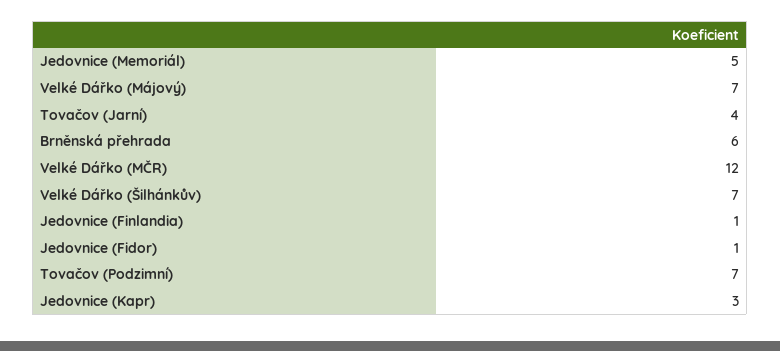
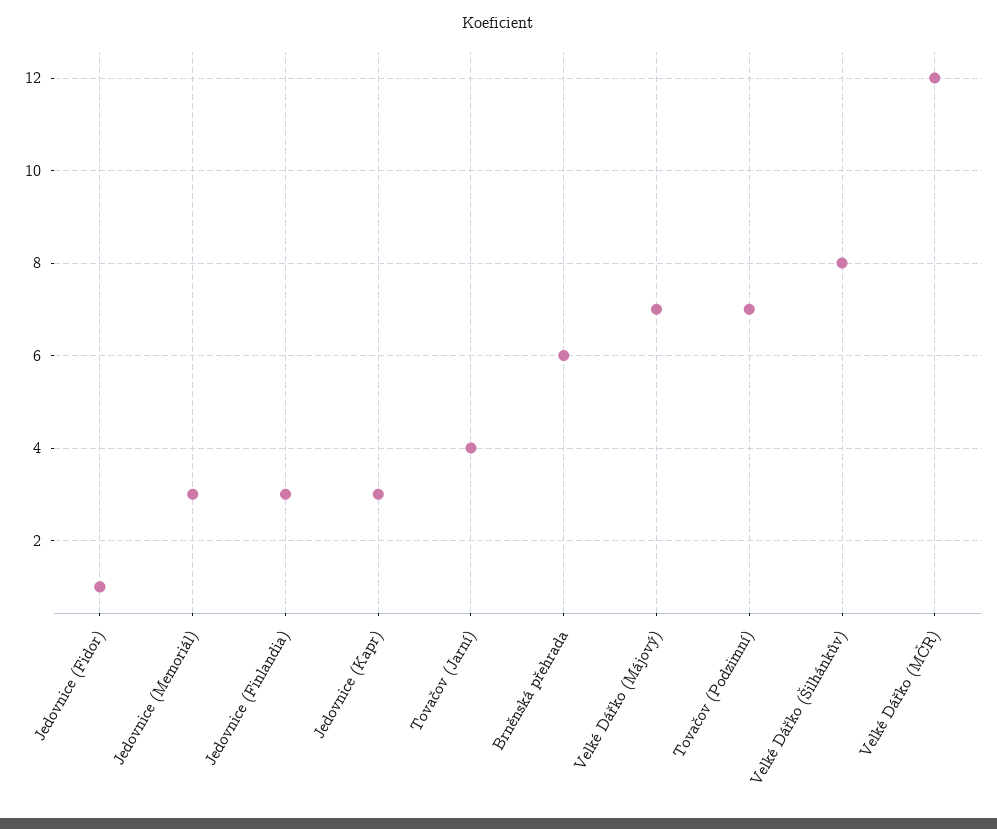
  {
-   "Jedovnice (Memoriál)": 5,
+   "Jedovnice (Memoriál)": 3,
    "Velké Dářko (Májový)": 7,
    "Tovačov (Jarní)": 4,
    "Brněnská přehrada": 6,
    "Velké Dářko (MČR)": 12,
-   "Velké Dářko (Šilhánkův)": 7,
+   "Velké Dářko (Šilhánkův)": 8,
-   "Jedovnice (Finlandia)": 1,
+   "Jedovnice (Finlandia)": 3,
    "Jedovnice (Fidor)": 1,
    "Tovačov (Podzimní)": 7,
    "Jedovnice (Kapr)": 3
  }

